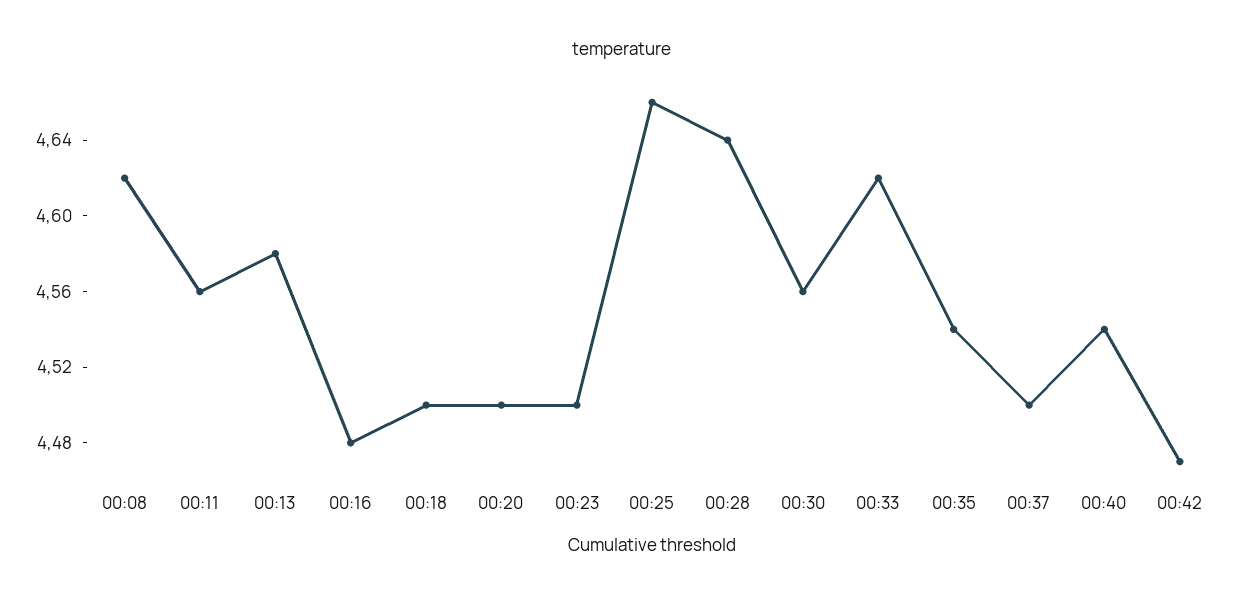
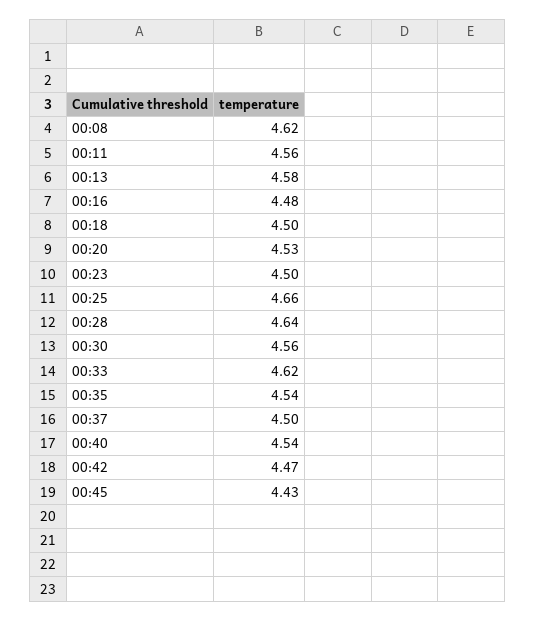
  {
    "00:08": 4.62,
    "00:11": 4.56,
    "00:13": 4.58,
    "00:16": 4.48,
    "00:18": 4.5,
-   "00:20": 4.5,
+   "00:20": 4.53,
    "00:23": 4.5,
    "00:25": 4.66,
    "00:28": 4.64,
    "00:30": 4.56,
    "00:33": 4.62,
    "00:35": 4.54,
    "00:37": 4.5,
    "00:40": 4.54,
-   "00:42": 4.47
+   "00:42": 4.47,
+   "00:45": 4.43
  }

